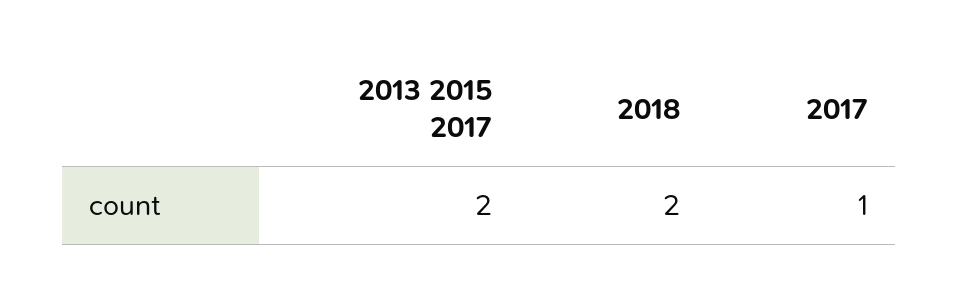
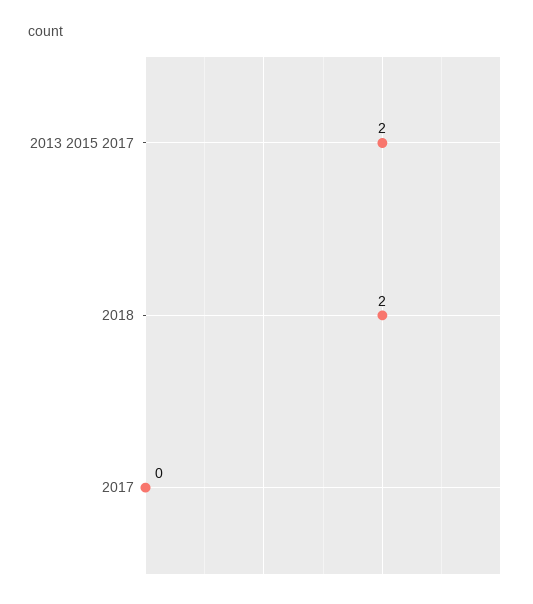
  {
    "2013 2015 2017": 2,
    "2018": 2,
-   "2017": 1
+   "2017": 0
  }

